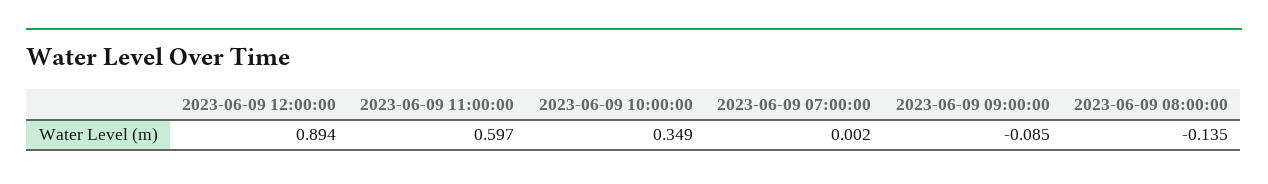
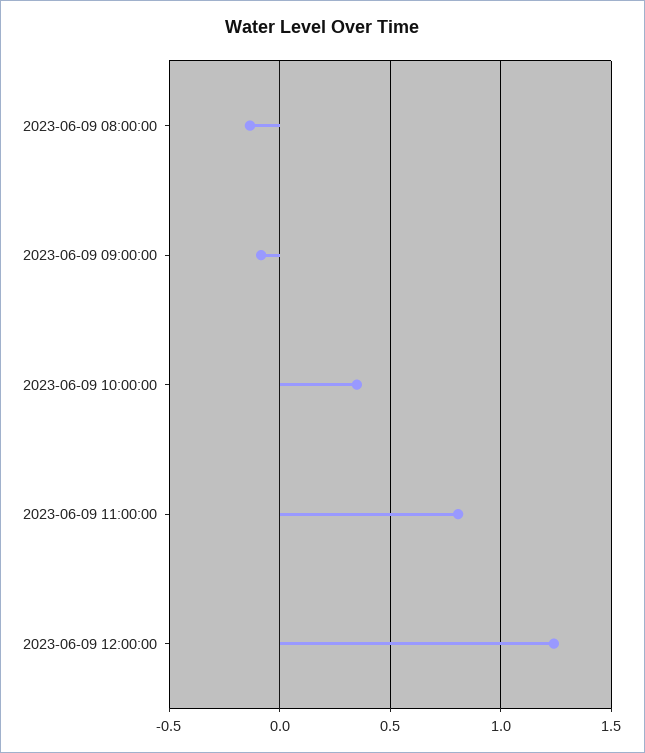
  {
-   "2023-06-09 12:00:00": 0.894,
+   "2023-06-09 12:00:00": 1.25,
-   "2023-06-09 11:00:00": 0.597,
+   "2023-06-09 11:00:00": 0.8,
    "2023-06-09 10:00:00": 0.349,
-   "2023-06-09 07:00:00": 0.002,
    "2023-06-09 09:00:00": -0.085,
    "2023-06-09 08:00:00": -0.135
  }

